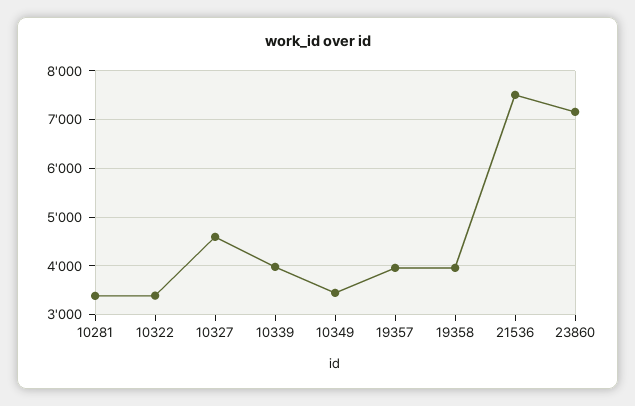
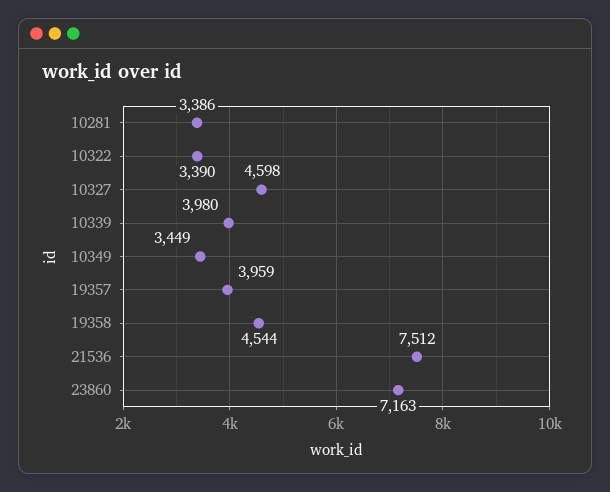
  {
    "10281": 3386,
    "10322": 3390,
    "10327": 4598,
    "10339": 3980,
    "10349": 3449,
    "19357": 3959,
-   "19358": 4000,
+   "19358": 4544,
    "21536": 7512,
    "23860": 7163
  }

